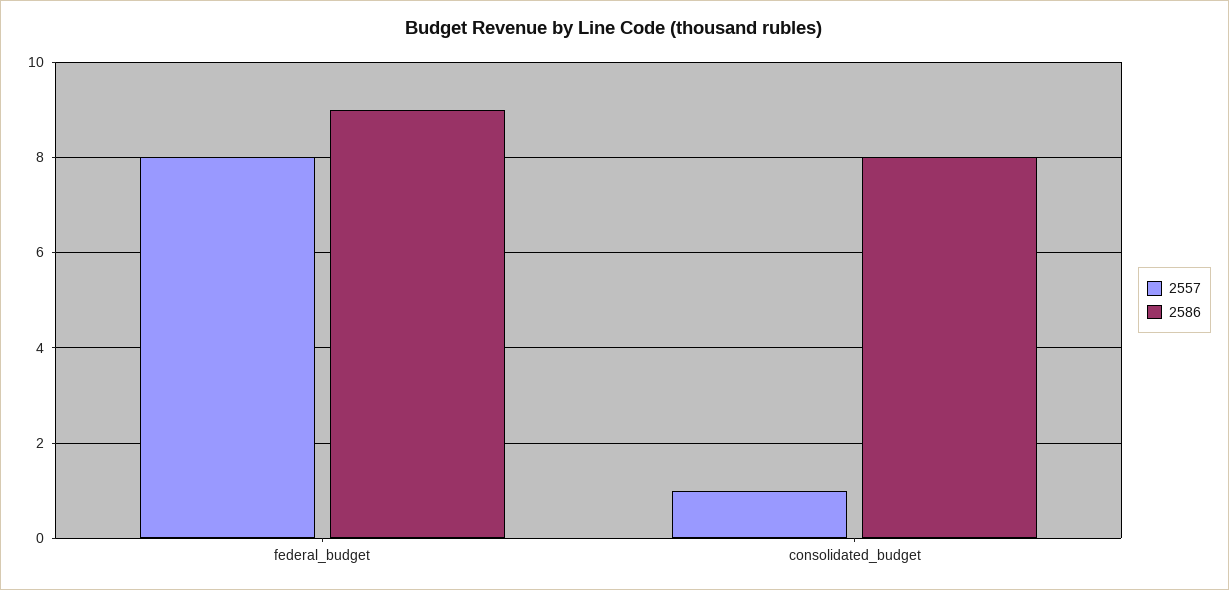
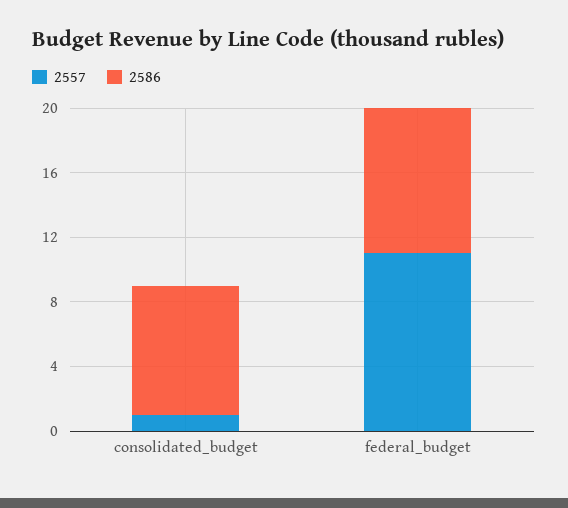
  {
    "2557": {
-     "federal_budget": 8,
+     "federal_budget": 11,
      "consolidated_budget": 1
    },
    "2586": {
      "federal_budget": 9,
      "consolidated_budget": 8
    }
  }

